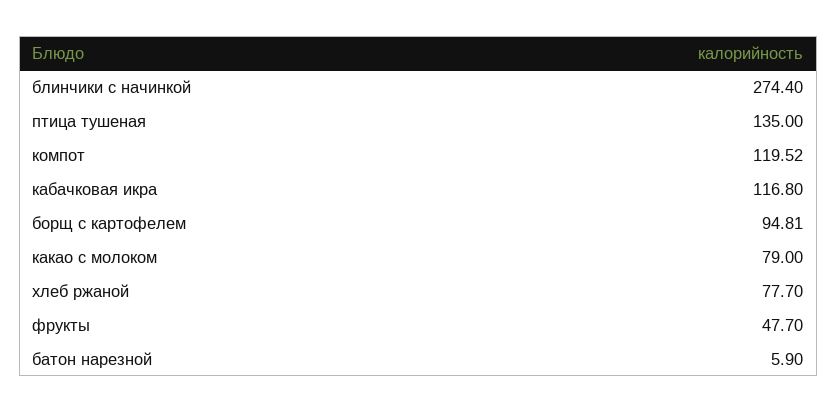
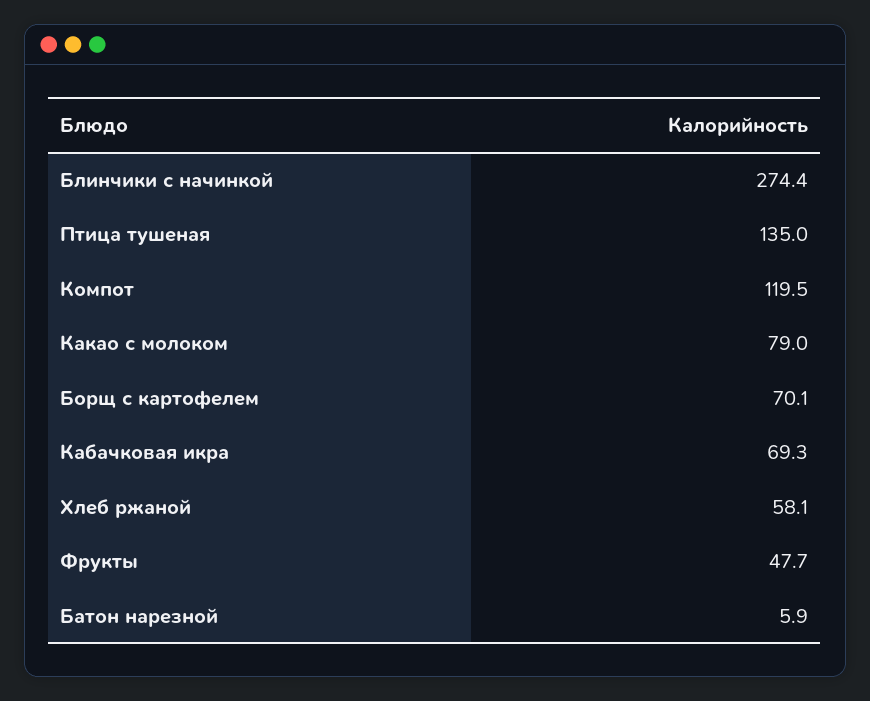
  {
    "блинчики с начинкой": 274.4,
    "птица тушеная": 135,
    "компот": 119.52,
-   "кабачковая икра": 116.8,
+   "кабачковая икра": 69.3,
-   "борщ с картофелем": 94.81,
+   "борщ с картофелем": 70.1,
    "какао с молоком": 79,
-   "хлеб ржаной": 77.7,
+   "хлеб ржаной": 58.1,
    "фрукты": 47.7,
    "батон нарезной": 5.9
  }

